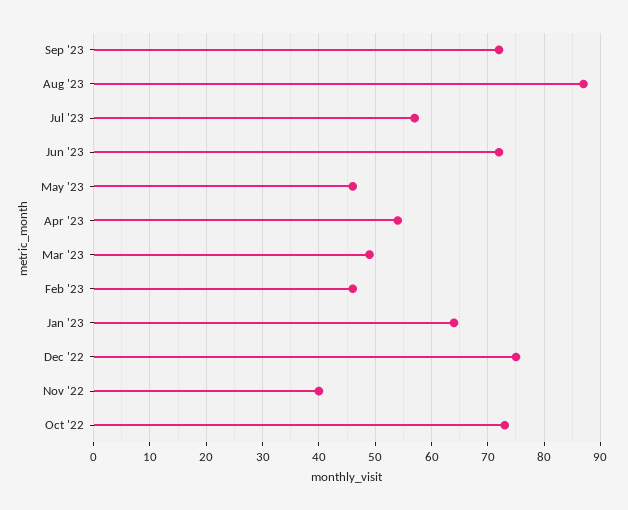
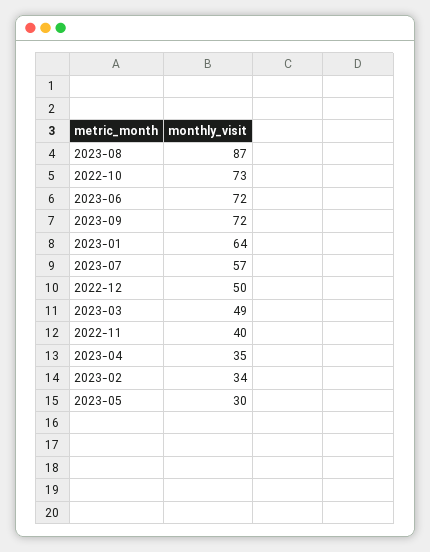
  {
    "Sep '23": 72,
    "Aug '23": 87,
    "Jul '23": 57,
    "Jun '23": 72,
-   "May '23": 45,
+   "May '23": 30,
-   "Apr '23": 55,
+   "Apr '23": 35,
    "Mar '23": 49,
-   "Feb '23": 45,
+   "Feb '23": 34,
    "Jan '23": 64,
-   "Dec '22": 75,
+   "Dec '22": 50,
    "Nov '22": 40,
    "Oct '22": 73
  }

